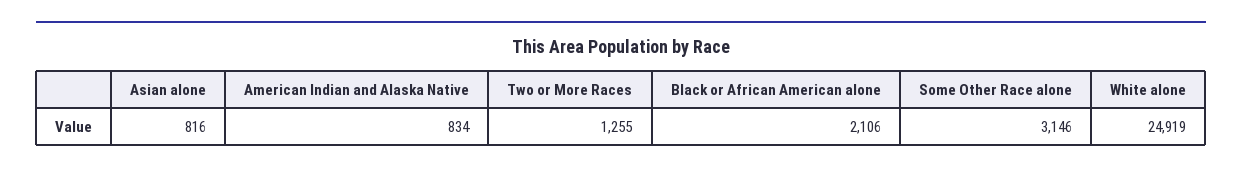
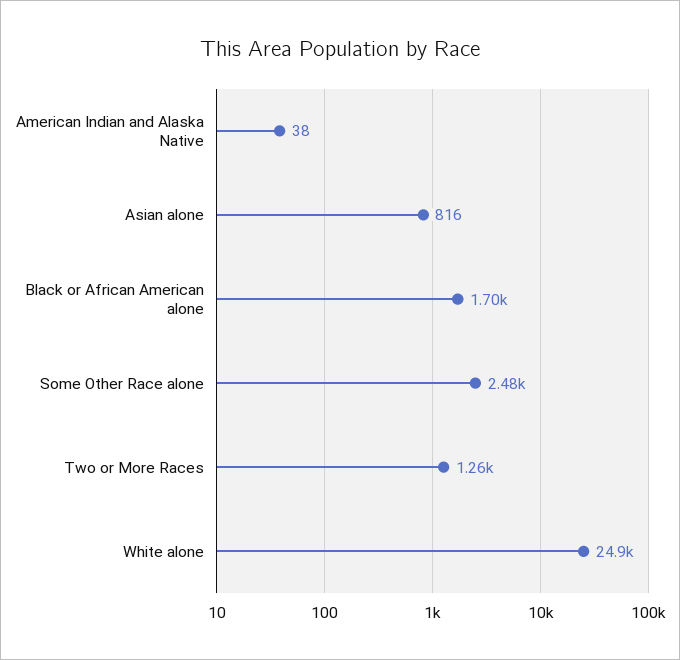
  {
    "Asian alone": 816,
-   "American Indian and Alaska Native": 834,
+   "American Indian and Alaska Native": 38,
    "Two or More Races": 1255,
-   "Black or African American alone": 2106,
+   "Black or African American alone": 1700,
-   "Some Other Race alone": 3146,
+   "Some Other Race alone": 2480,
    "White alone": 24919
  }

